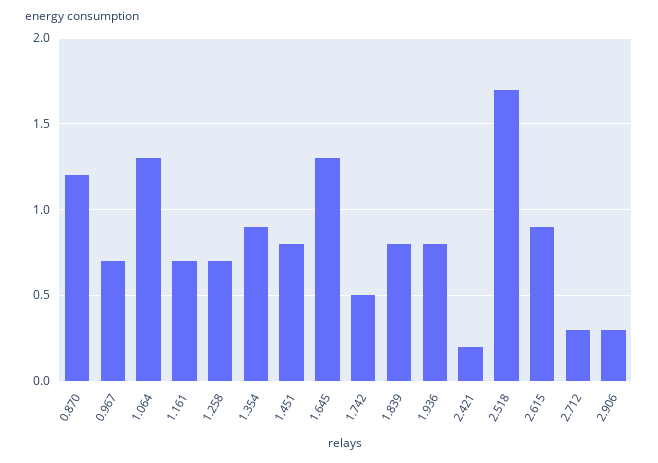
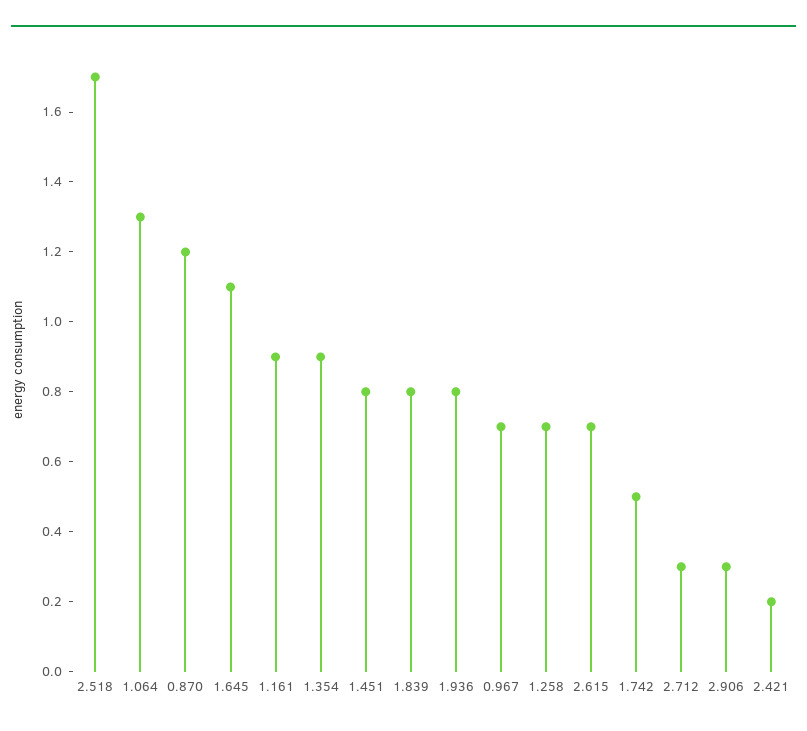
  {
    "0.870": 1.2,
    "0.967": 0.7,
    "1.064": 1.3,
-   "1.161": 0.7,
+   "1.161": 0.9,
    "1.258": 0.7,
    "1.354": 0.9,
    "1.451": 0.8,
-   "1.645": 1.3,
+   "1.645": 1.1,
    "1.742": 0.5,
    "1.839": 0.8,
    "1.936": 0.8,
    "2.421": 0.2,
    "2.518": 1.7,
-   "2.615": 0.9,
+   "2.615": 0.7,
    "2.712": 0.3,
    "2.906": 0.3
  }

